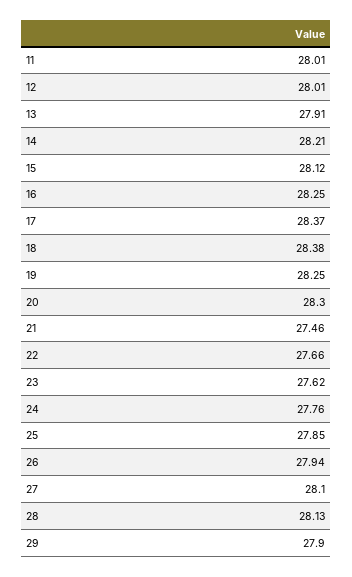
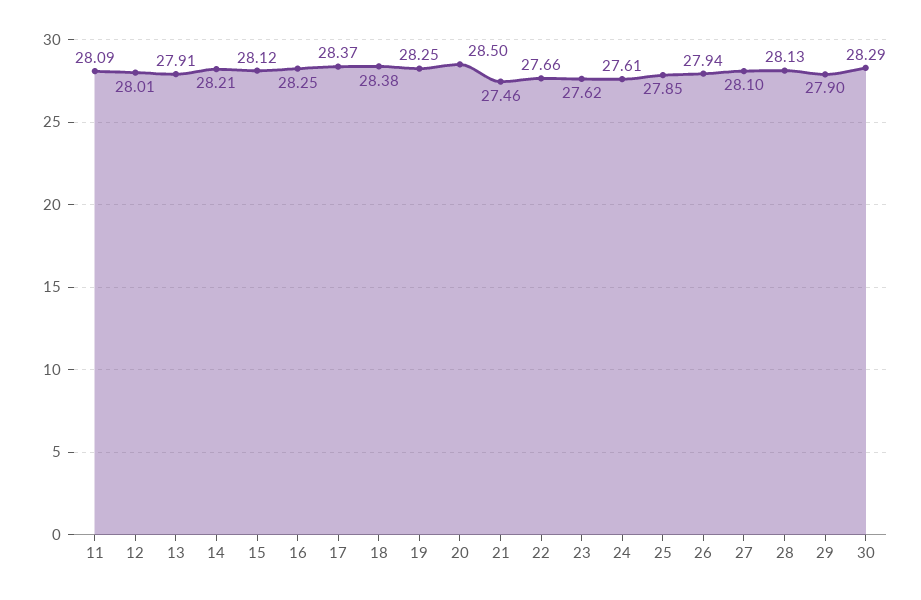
  {
-   "11": 28.01,
+   "11": 28.09,
    "12": 28.01,
    "13": 27.91,
    "14": 28.21,
    "15": 28.12,
    "16": 28.25,
    "17": 28.37,
    "18": 28.38,
    "19": 28.25,
-   "20": 28.3,
+   "20": 28.5,
    "21": 27.46,
    "22": 27.66,
    "23": 27.62,
-   "24": 27.76,
+   "24": 27.61,
    "25": 27.85,
    "26": 27.94,
    "27": 28.1,
    "28": 28.13,
-   "29": 27.9
+   "29": 27.9,
+   "30": 28.29
  }

